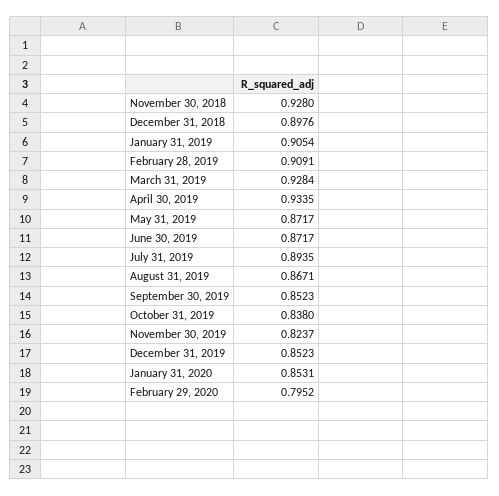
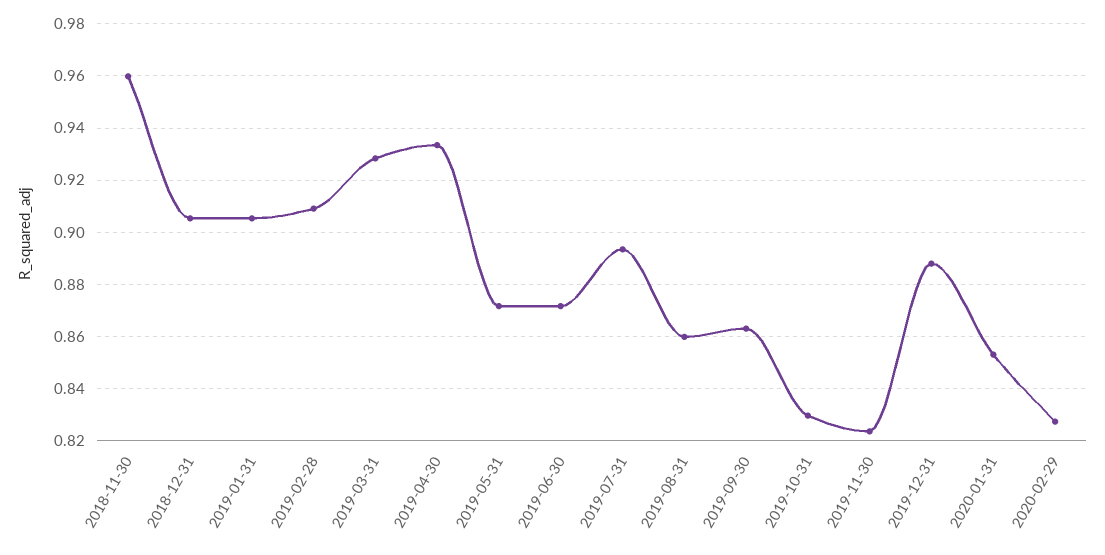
  {
-   "November 30, 2018": 0.928,
+   "November 30, 2018": 0.96,
-   "December 31, 2018": 0.8976,
+   "December 31, 2018": 0.905,
    "January 31, 2019": 0.9054,
    "February 28, 2019": 0.9091,
    "March 31, 2019": 0.9284,
    "April 30, 2019": 0.9335,
    "May 31, 2019": 0.8717,
    "June 30, 2019": 0.8717,
    "July 31, 2019": 0.8935,
-   "August 31, 2019": 0.8671,
+   "August 31, 2019": 0.86,
-   "September 30, 2019": 0.8523,
+   "September 30, 2019": 0.8625,
-   "October 31, 2019": 0.838,
+   "October 31, 2019": 0.83,
    "November 30, 2019": 0.8237,
-   "December 31, 2019": 0.8523,
+   "December 31, 2019": 0.8875,
    "January 31, 2020": 0.8531,
-   "February 29, 2020": 0.7952
+   "February 29, 2020": 0.8275
  }

